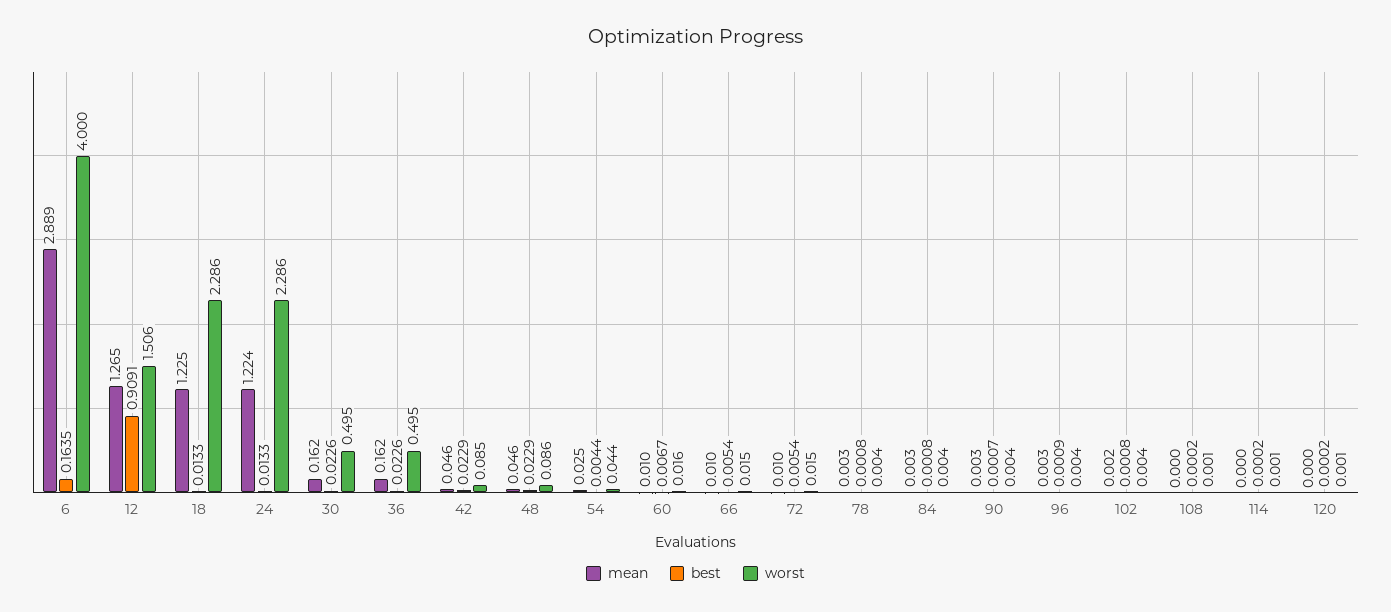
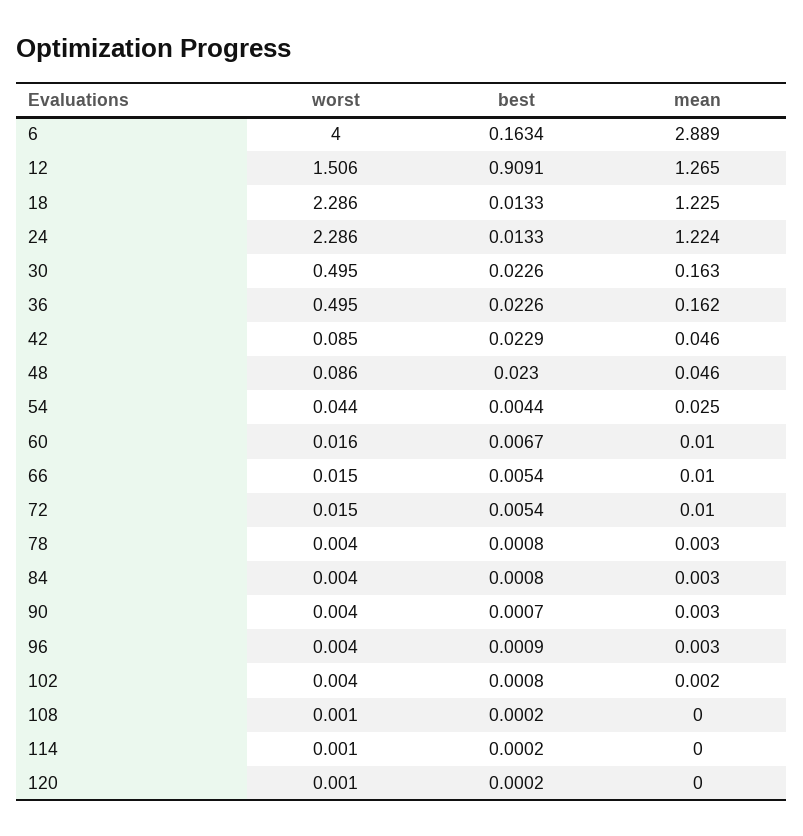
  {
    "mean": {
      "6": 2.889,
      "12": 1.265,
      "18": 1.225,
      "24": 1.224,
-     "30": 0.162,
+     "30": 0.163,
      "36": 0.162,
      "42": 0.046,
      "48": 0.046,
      "54": 0.025,
      "60": 0.01,
      "66": 0.01,
      "72": 0.01,
      "78": 0.003,
      "84": 0.003,
      "90": 0.003,
      "96": 0.003,
      "102": 0.002,
      "108": 0,
      "114": 0,
      "120": 0
    },
    "best": {
-     "6": 0.1635,
+     "6": 0.1634,
      "12": 0.9091,
      "18": 0.0133,
      "24": 0.0133,
      "30": 0.0226,
      "36": 0.0226,
      "42": 0.0229,
-     "48": 0.0229,
+     "48": 0.023,
      "54": 0.0044,
      "60": 0.0067,
      "66": 0.0054,
      "72": 0.0054,
      "78": 0.0008,
      "84": 0.0008,
      "90": 0.0007,
      "96": 0.0009,
      "102": 0.0008,
      "108": 0.0002,
      "114": 0.0002,
      "120": 0.0002
    },
    "worst": {
      "6": 4,
      "12": 1.506,
      "18": 2.286,
      "24": 2.286,
      "30": 0.495,
      "36": 0.495,
      "42": 0.085,
      "48": 0.086,
      "54": 0.044,
      "60": 0.016,
      "66": 0.015,
      "72": 0.015,
      "78": 0.004,
      "84": 0.004,
      "90": 0.004,
      "96": 0.004,
      "102": 0.004,
      "108": 0.001,
      "114": 0.001,
      "120": 0.001
    }
  }

